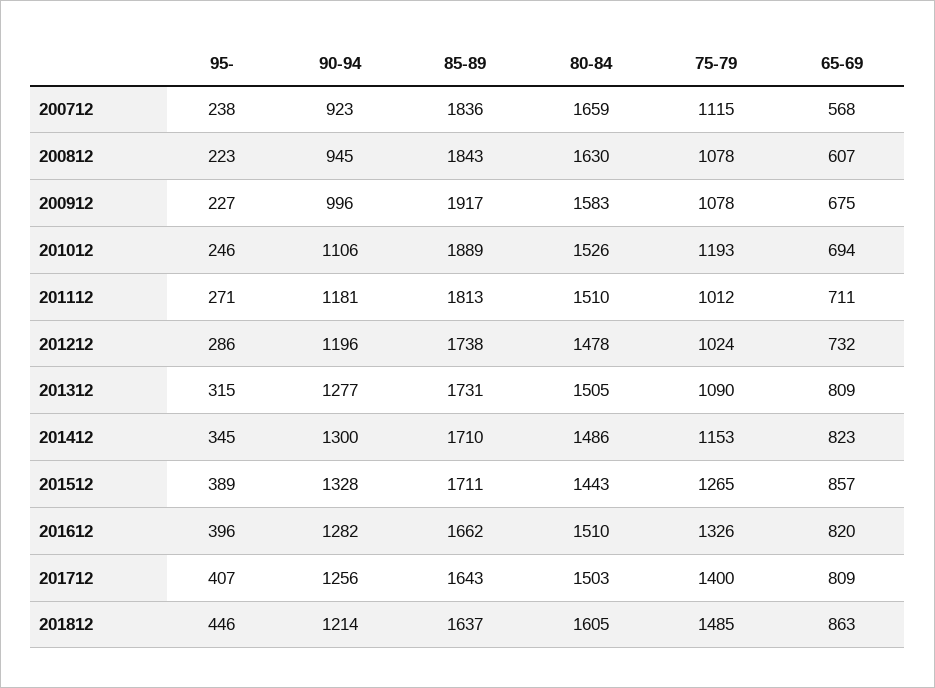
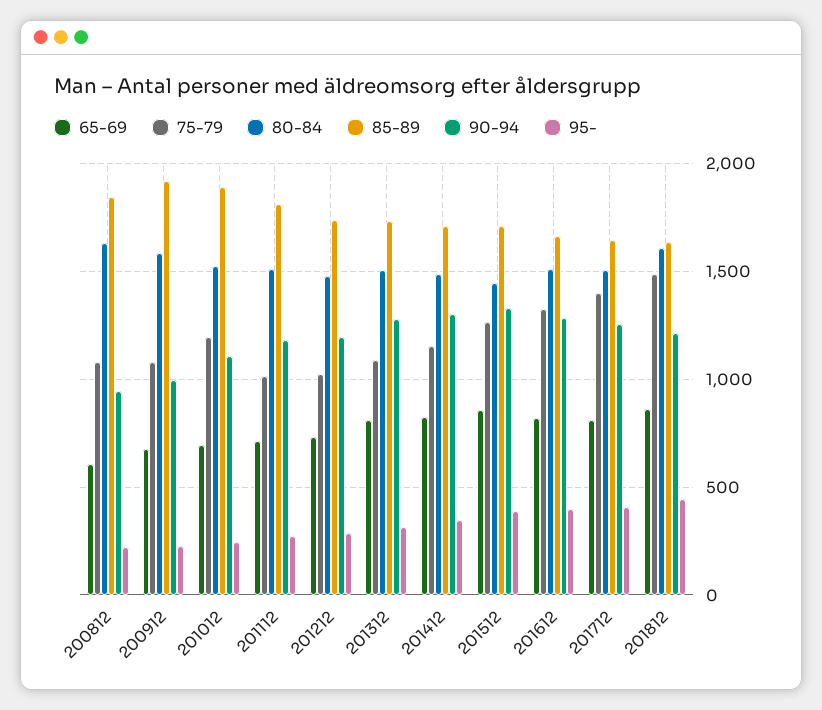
  {
    "95-": {
-     "200712": 238,
      "200812": 223,
      "200912": 227,
      "201012": 246,
      "201112": 271,
      "201212": 286,
      "201312": 315,
      "201412": 345,
      "201512": 389,
      "201612": 396,
      "201712": 407,
      "201812": 446
    },
    "90-94": {
-     "200712": 923,
      "200812": 945,
      "200912": 996,
      "201012": 1106,
      "201112": 1181,
      "201212": 1196,
      "201312": 1277,
      "201412": 1300,
      "201512": 1328,
      "201612": 1282,
      "201712": 1256,
      "201812": 1214
    },
    "85-89": {
-     "200712": 1836,
      "200812": 1843,
      "200912": 1917,
      "201012": 1889,
      "201112": 1813,
      "201212": 1738,
      "201312": 1731,
      "201412": 1710,
      "201512": 1711,
      "201612": 1662,
      "201712": 1643,
      "201812": 1637
    },
    "80-84": {
-     "200712": 1659,
      "200812": 1630,
      "200912": 1583,
      "201012": 1526,
      "201112": 1510,
      "201212": 1478,
      "201312": 1505,
      "201412": 1486,
      "201512": 1443,
      "201612": 1510,
      "201712": 1503,
      "201812": 1605
    },
    "75-79": {
-     "200712": 1115,
      "200812": 1078,
      "200912": 1078,
      "201012": 1193,
      "201112": 1012,
      "201212": 1024,
      "201312": 1090,
      "201412": 1153,
      "201512": 1265,
      "201612": 1326,
      "201712": 1400,
      "201812": 1485
    },
    "65-69": {
-     "200712": 568,
      "200812": 607,
      "200912": 675,
      "201012": 694,
      "201112": 711,
      "201212": 732,
      "201312": 809,
      "201412": 823,
      "201512": 857,
      "201612": 820,
      "201712": 809,
      "201812": 863
    }
  }

